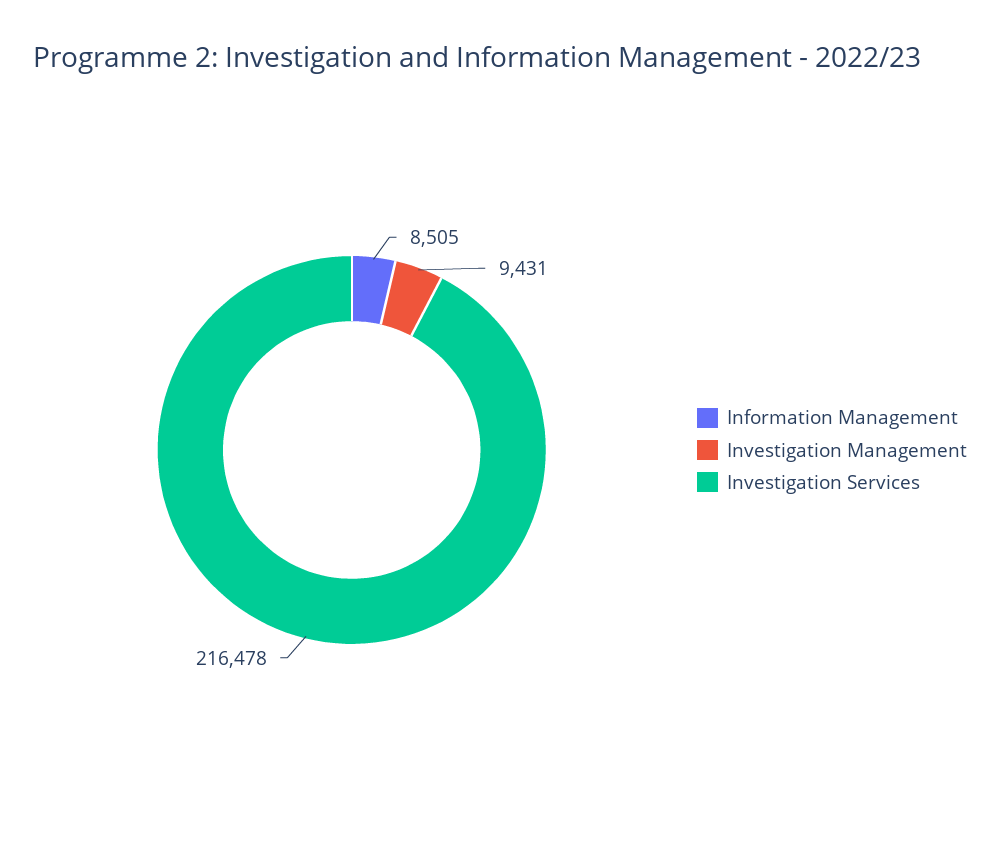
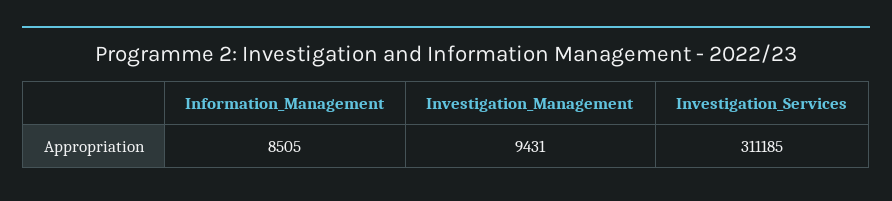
  {
    "Information Management": 8505,
    "Investigation Management": 9431,
-   "Investigation Services": 216478
+   "Investigation Services": 311185
  }

